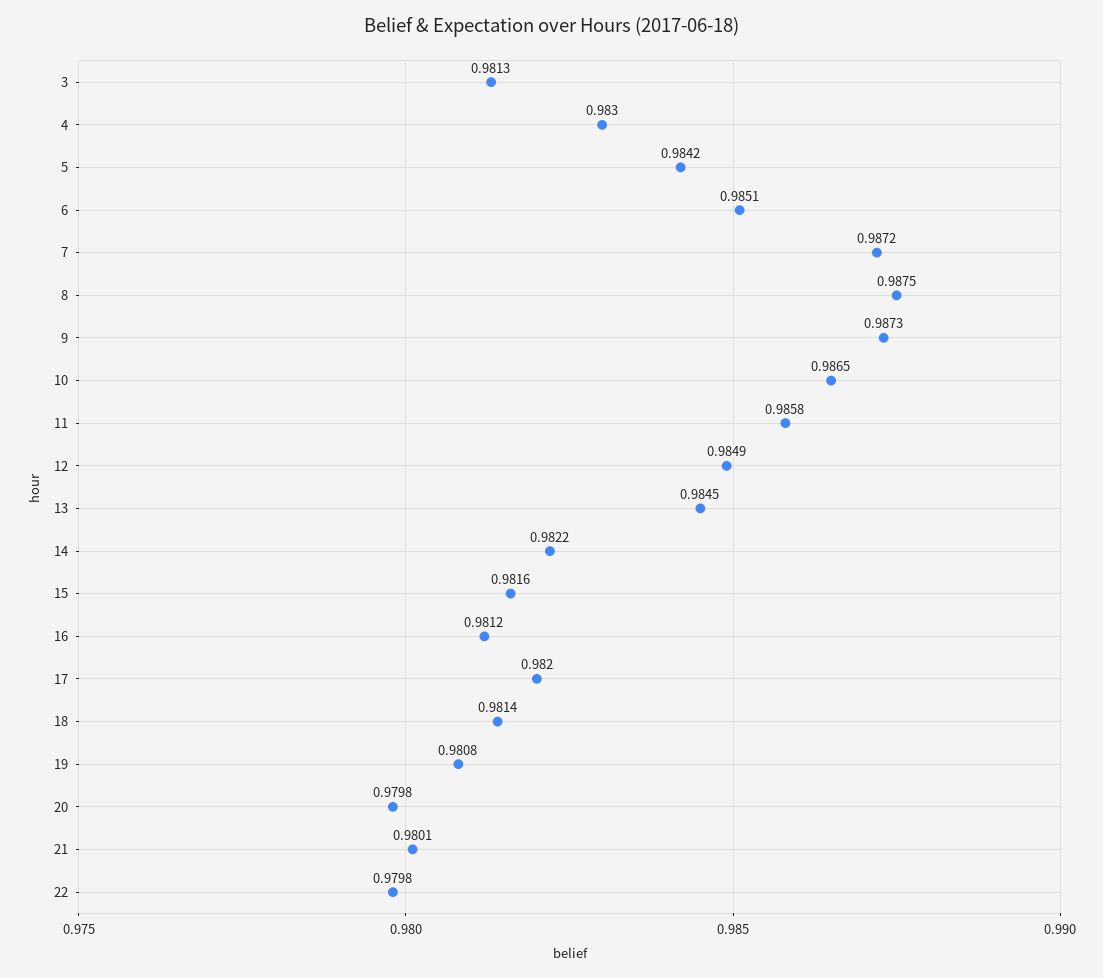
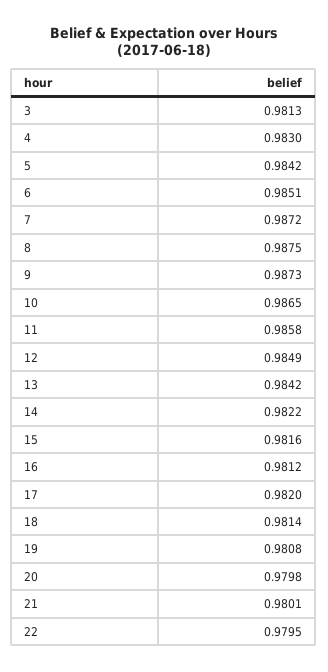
  {
    "3": 0.9813,
    "4": 0.983,
    "5": 0.9842,
    "6": 0.9851,
    "7": 0.9872,
    "8": 0.9875,
    "9": 0.9873,
    "10": 0.9865,
    "11": 0.9858,
    "12": 0.9849,
-   "13": 0.9845,
+   "13": 0.9842,
    "14": 0.9822,
    "15": 0.9816,
    "16": 0.9812,
    "17": 0.982,
    "18": 0.9814,
    "19": 0.9808,
    "20": 0.9798,
    "21": 0.9801,
-   "22": 0.9798
+   "22": 0.9795
  }

